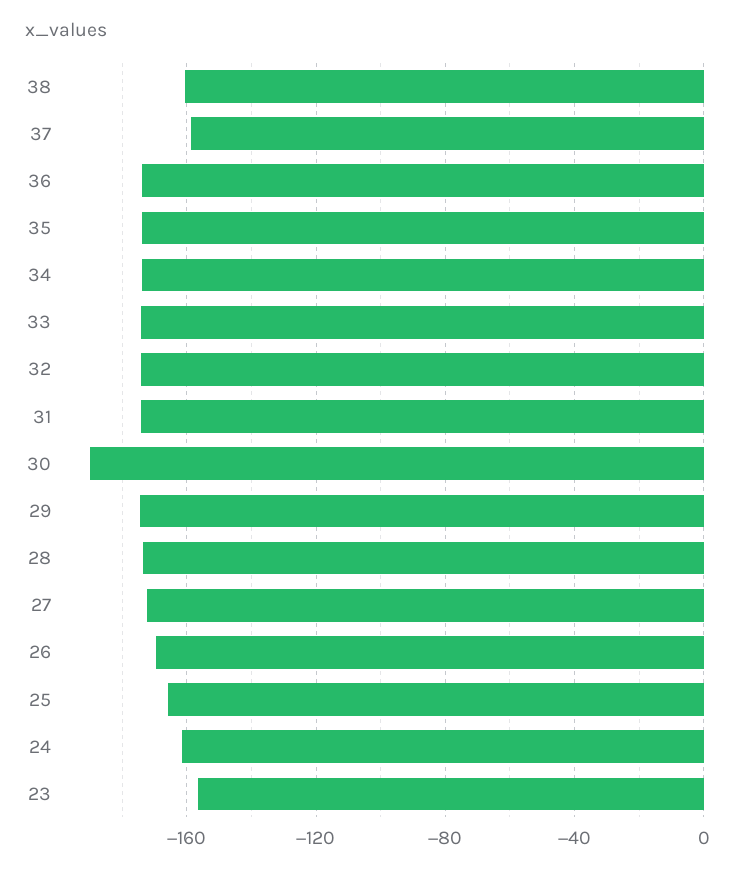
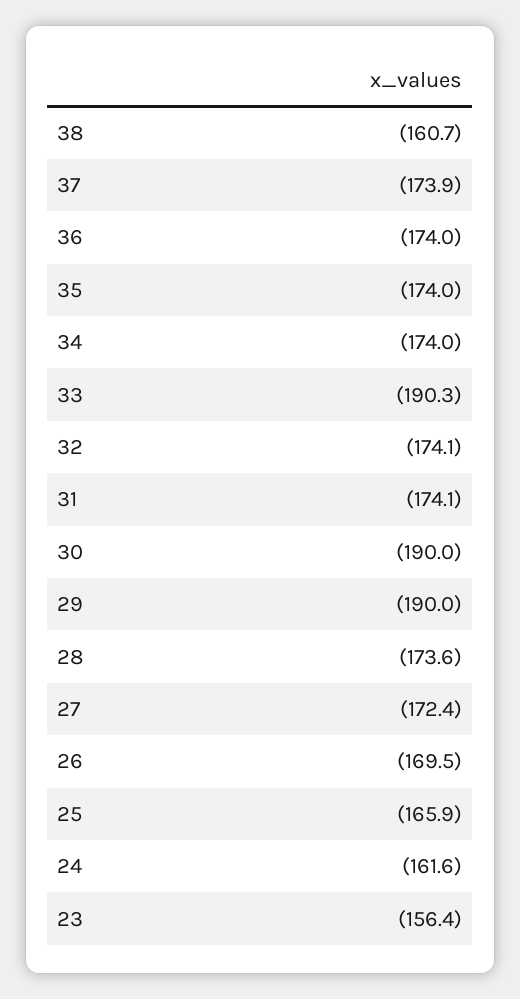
  {
    "38": -160.7,
-   "37": -160,
+   "37": -173.9,
    "36": -174,
    "35": -174,
    "34": -174,
-   "33": -175,
+   "33": -190.3,
    "32": -174.1,
    "31": -174.1,
    "30": -190,
-   "29": -175,
+   "29": -190,
    "28": -173.6,
    "27": -172.4,
    "26": -169.5,
    "25": -165.9,
    "24": -161.6,
    "23": -156.4
  }

